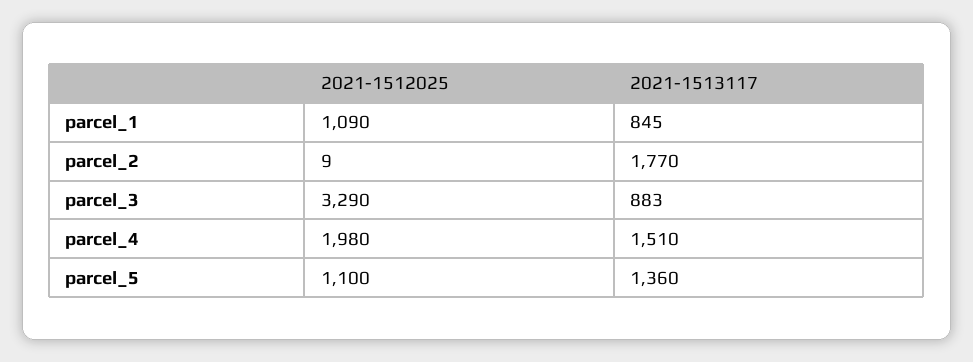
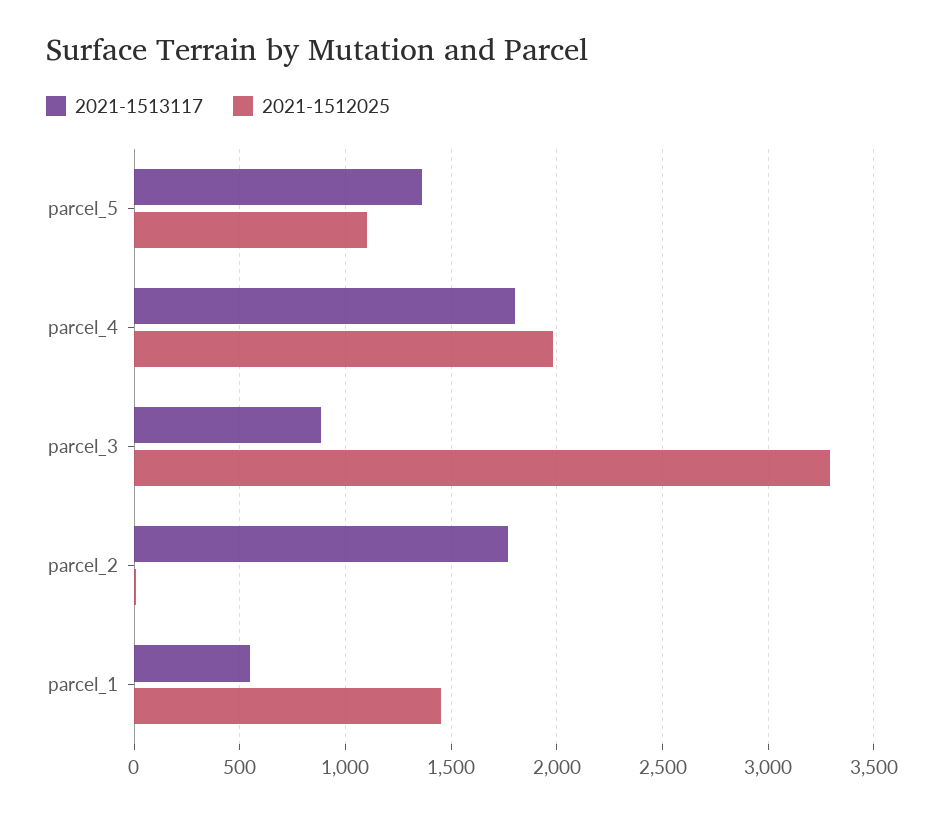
  {
    "2021-1512025": {
-     "parcel_1": 1090,
+     "parcel_1": 1450,
      "parcel_2": 9,
      "parcel_3": 3290,
      "parcel_4": 1980,
      "parcel_5": 1100
    },
    "2021-1513117": {
-     "parcel_1": 845,
+     "parcel_1": 550,
      "parcel_2": 1770,
      "parcel_3": 883,
-     "parcel_4": 1510,
+     "parcel_4": 1800,
      "parcel_5": 1360
    }
  }

